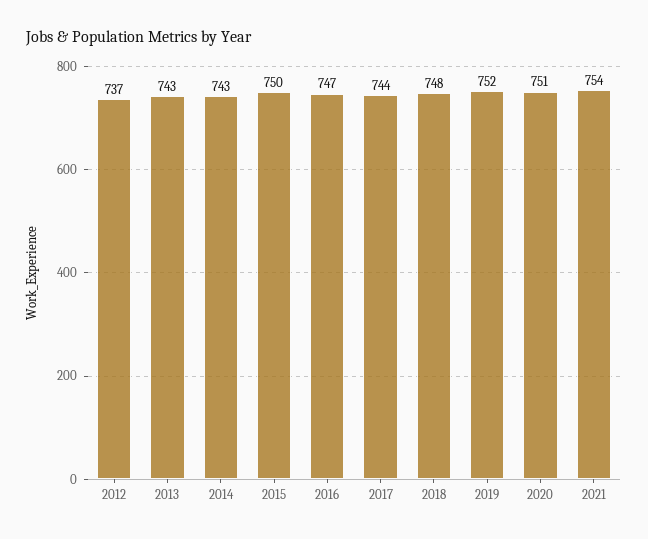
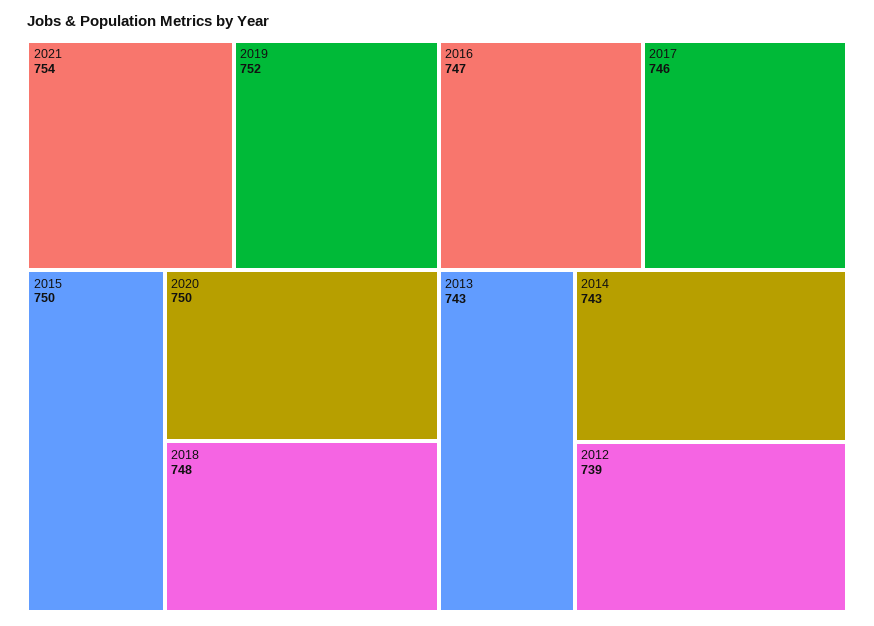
  {
-   "2012": 737,
+   "2012": 739,
    "2013": 743,
    "2014": 743,
    "2015": 750,
    "2016": 747,
-   "2017": 744,
+   "2017": 746,
    "2018": 748,
    "2019": 752,
-   "2020": 751,
+   "2020": 750,
    "2021": 754
  }

